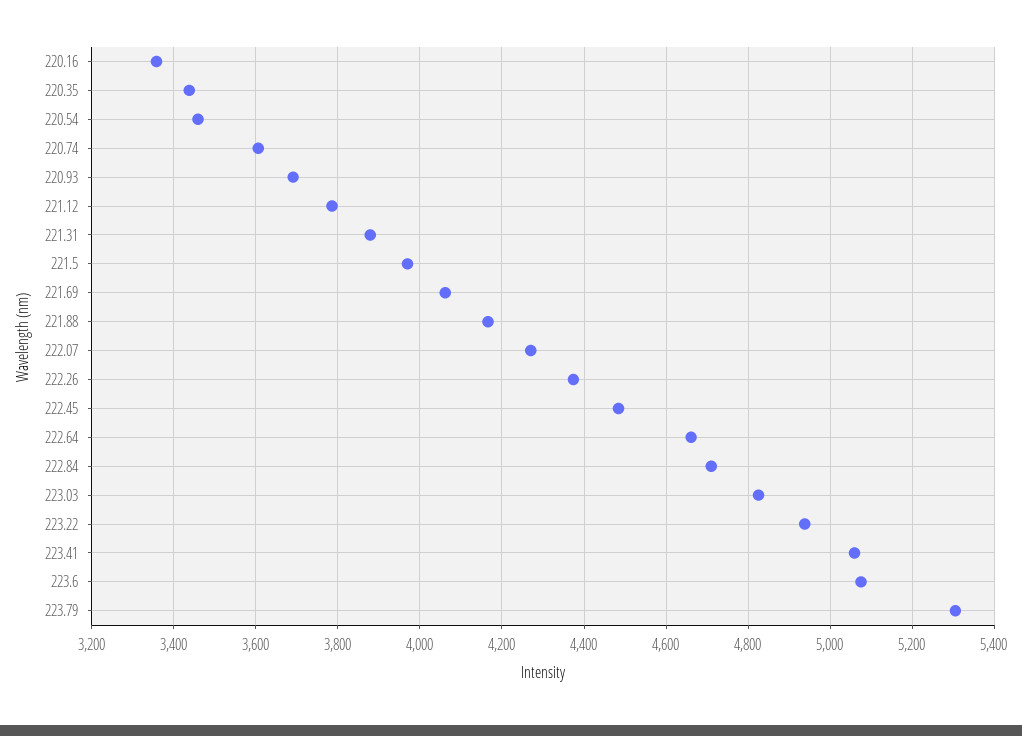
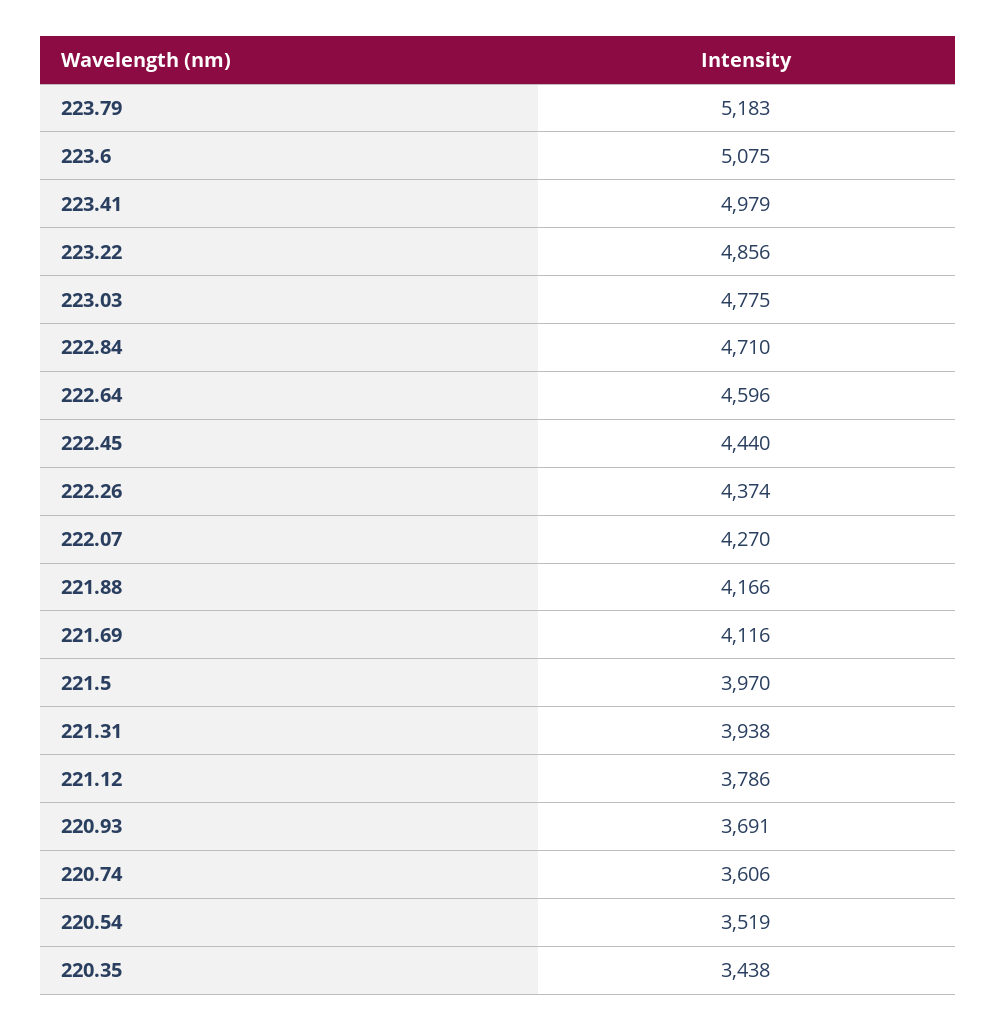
  {
-   "220.16": 3360,
    "220.35": 3438,
-   "220.54": 3460,
+   "220.54": 3519,
    "220.74": 3606,
    "220.93": 3691,
    "221.12": 3786,
-   "221.31": 3880,
+   "221.31": 3938,
    "221.5": 3970,
-   "221.69": 4060,
+   "221.69": 4116,
    "221.88": 4166,
    "222.07": 4270,
    "222.26": 4374,
-   "222.45": 4480,
+   "222.45": 4440,
-   "222.64": 4660,
+   "222.64": 4596,
    "222.84": 4710,
-   "223.03": 4820,
+   "223.03": 4775,
-   "223.22": 4940,
+   "223.22": 4856,
-   "223.41": 5060,
+   "223.41": 4979,
    "223.6": 5075,
-   "223.79": 5300
+   "223.79": 5183
  }

